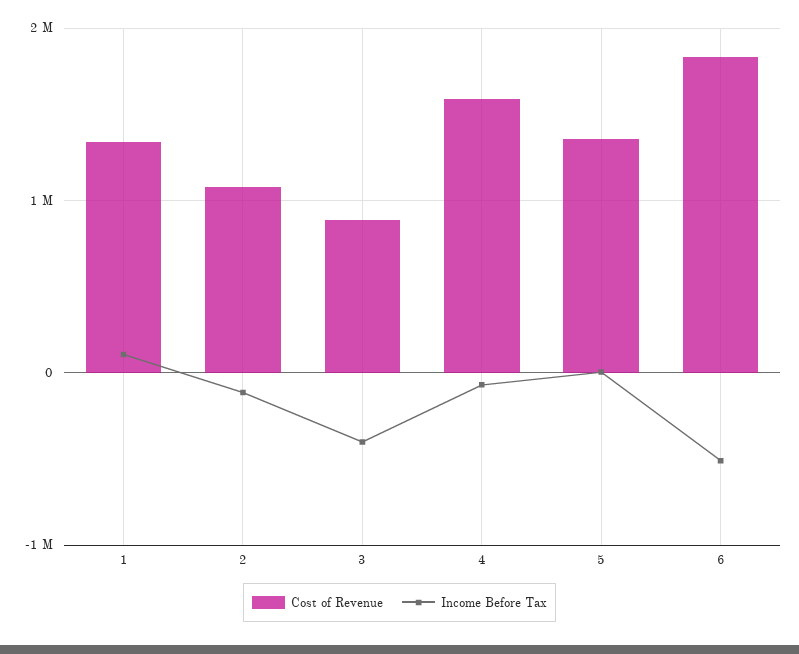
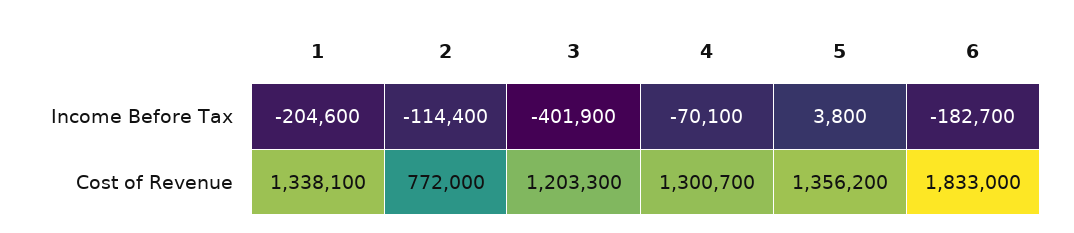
  {
    "Cost of Revenue": {
      "1": 1338100,
-     "2": 1100000,
+     "2": 772000,
-     "3": 900000,
+     "3": 1203300,
-     "4": 1600000,
+     "4": 1300700,
      "5": 1356200,
      "6": 1833000
    },
    "Income Before Tax": {
-     "1": 100000,
+     "1": -204600,
      "2": -114400,
      "3": -401900,
      "4": -70100,
      "5": 3800,
-     "6": -500000
+     "6": -182700
    }
  }

